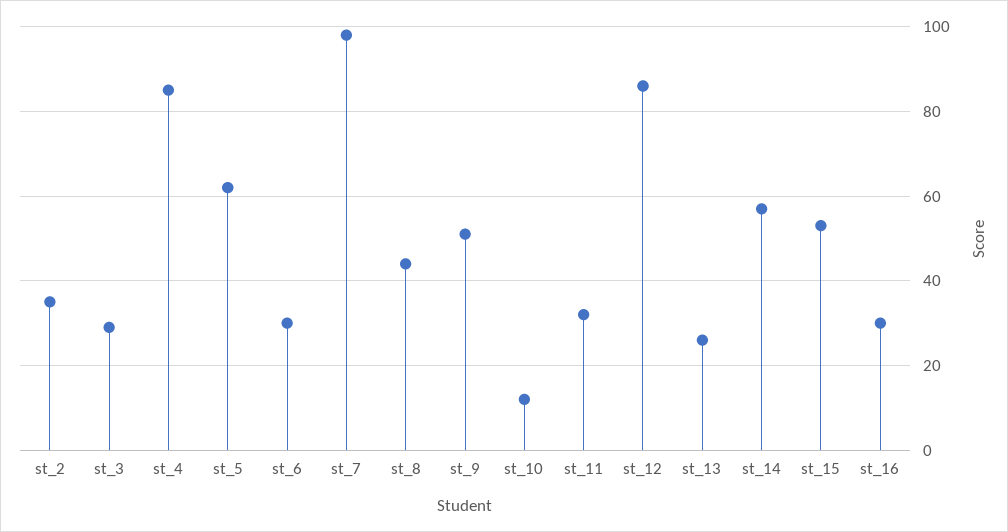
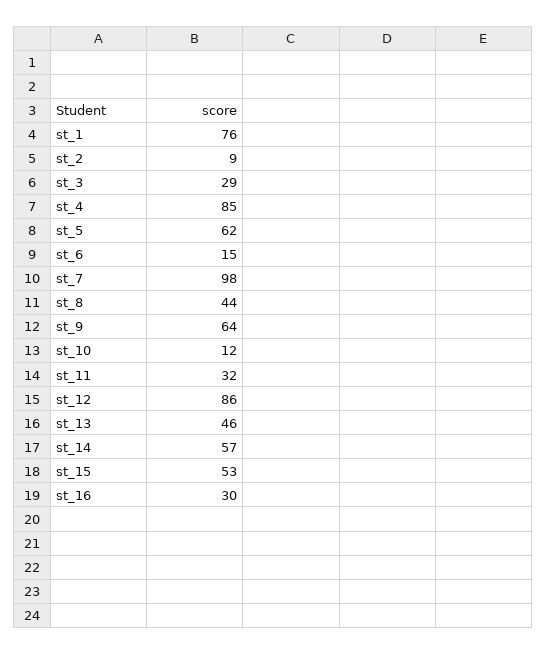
  {
-   "st_2": 35,
+   "st_2": 9,
    "st_3": 29,
    "st_4": 85,
    "st_5": 62,
-   "st_6": 30,
+   "st_6": 15,
    "st_7": 98,
    "st_8": 44,
-   "st_9": 50,
+   "st_9": 64,
    "st_10": 12,
    "st_11": 32,
    "st_12": 86,
-   "st_13": 25,
+   "st_13": 46,
    "st_14": 57,
    "st_15": 53,
-   "st_16": 30
+   "st_16": 30,
+   "st_1": 76
  }

